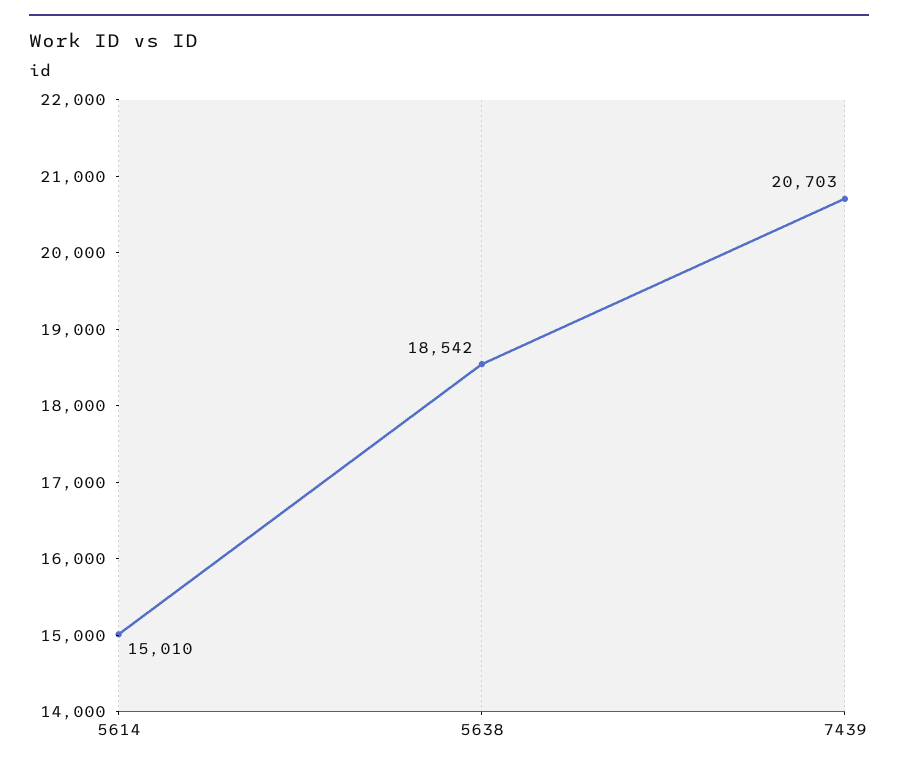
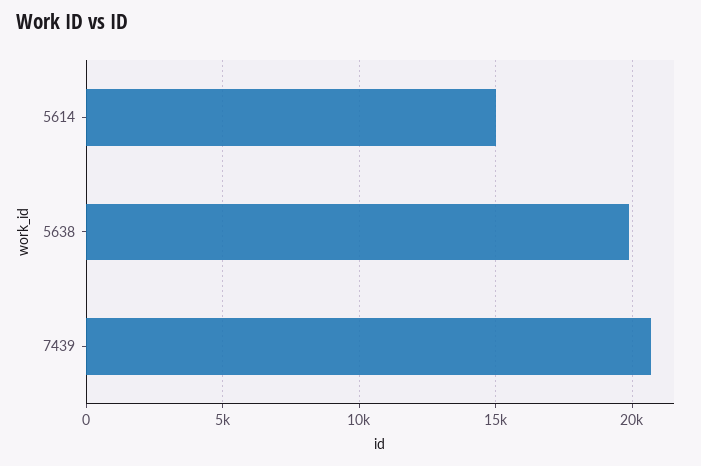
  {
    "5614": 15010,
-   "5638": 18542,
+   "5638": 20000,
    "7439": 20703
  }

